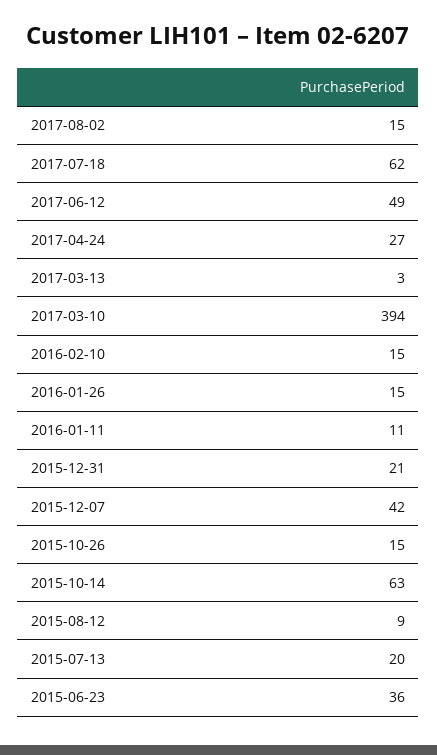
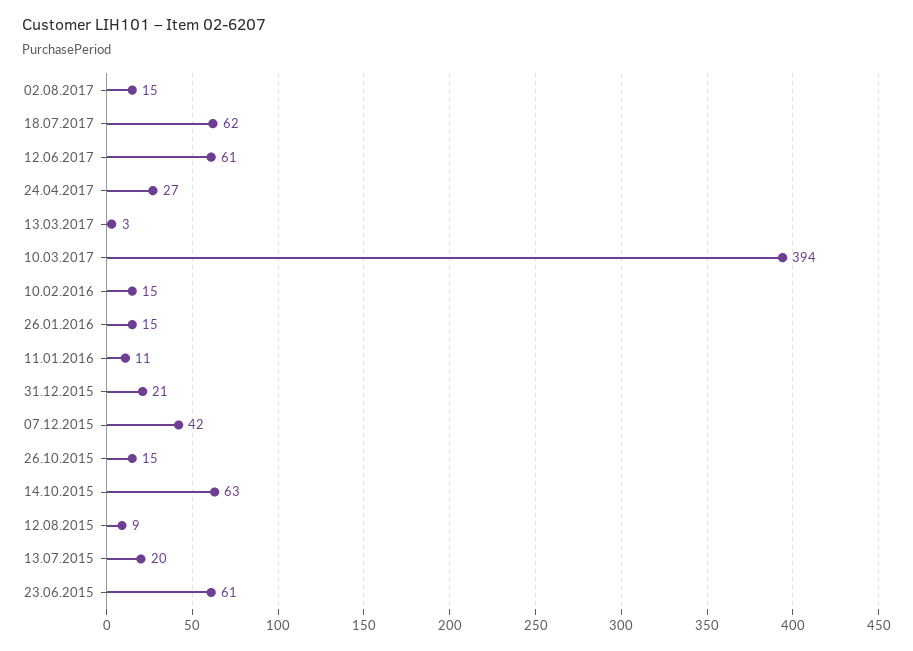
  {
    "2017-08-02": 15,
    "2017-07-18": 62,
-   "2017-06-12": 49,
+   "2017-06-12": 61,
    "2017-04-24": 27,
    "2017-03-13": 3,
    "2017-03-10": 394,
    "2016-02-10": 15,
    "2016-01-26": 15,
    "2016-01-11": 11,
    "2015-12-31": 21,
    "2015-12-07": 42,
    "2015-10-26": 15,
    "2015-10-14": 63,
    "2015-08-12": 9,
    "2015-07-13": 20,
-   "2015-06-23": 36
+   "2015-06-23": 61
  }

